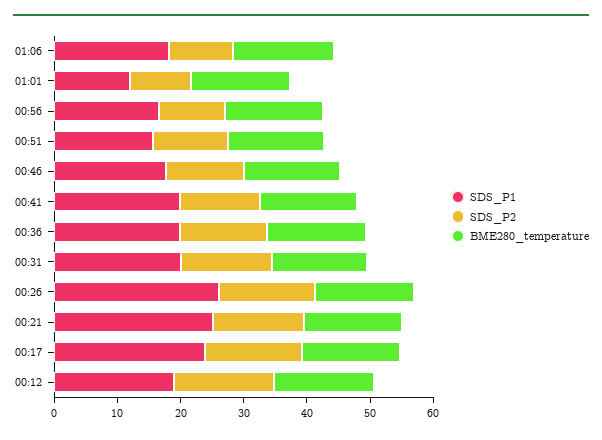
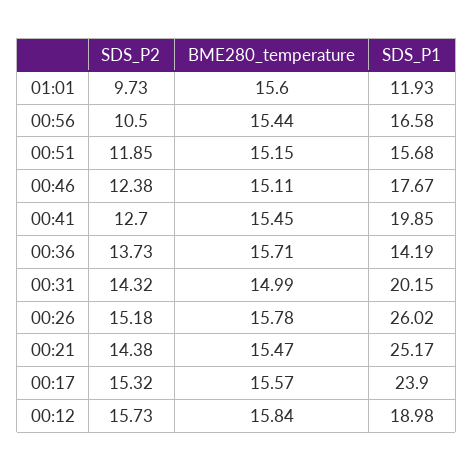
  {
    "SDS_P1": {
-     "01:06": 18,
      "01:01": 11.93,
      "00:56": 16.58,
      "00:51": 15.68,
      "00:46": 17.67,
      "00:41": 19.85,
-     "00:36": 20,
+     "00:36": 14.19,
      "00:31": 20.15,
      "00:26": 26.02,
      "00:21": 25.17,
      "00:17": 23.9,
      "00:12": 18.98
    },
    "SDS_P2": {
-     "01:06": 10,
      "01:01": 9.73,
      "00:56": 10.5,
      "00:51": 11.85,
      "00:46": 12.38,
      "00:41": 12.7,
      "00:36": 13.73,
      "00:31": 14.32,
      "00:26": 15.18,
      "00:21": 14.38,
      "00:17": 15.32,
      "00:12": 15.73
    },
    "BME280_temperature": {
-     "01:06": 16,
      "01:01": 15.6,
      "00:56": 15.44,
      "00:51": 15.15,
      "00:46": 15.11,
      "00:41": 15.45,
      "00:36": 15.71,
      "00:31": 14.99,
      "00:26": 15.78,
      "00:21": 15.47,
      "00:17": 15.57,
      "00:12": 15.84
    }
  }

